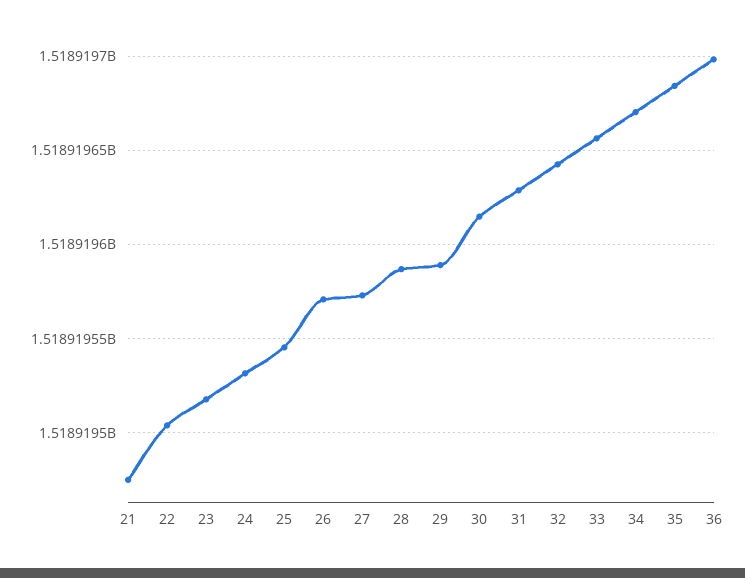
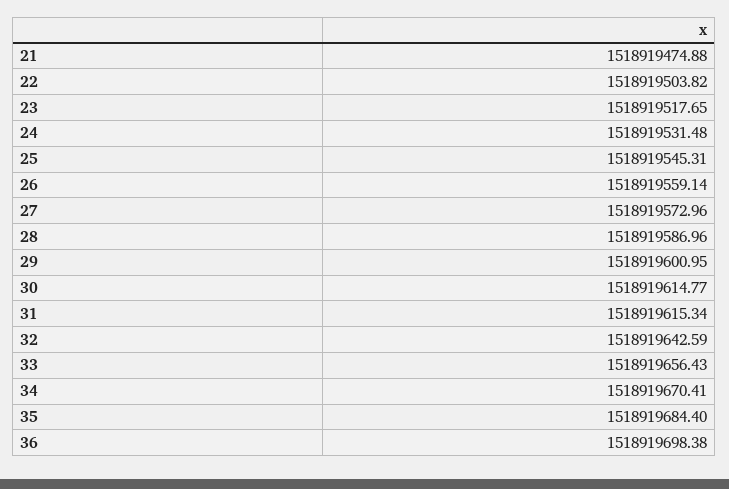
  {
    "21": 1518919474.88,
    "22": 1518919503.82,
    "23": 1518919517.65,
    "24": 1518919531.48,
    "25": 1518919545.31,
-   "26": 1518919570,
+   "26": 1518919559.14,
    "27": 1518919572.96,
    "28": 1518919586.96,
-   "29": 1518919590,
+   "29": 1518919600.95,
    "30": 1518919614.77,
-   "31": 1518919630,
+   "31": 1518919615.34,
    "32": 1518919642.59,
    "33": 1518919656.43,
    "34": 1518919670.41,
    "35": 1518919684.4,
    "36": 1518919698.38
  }

